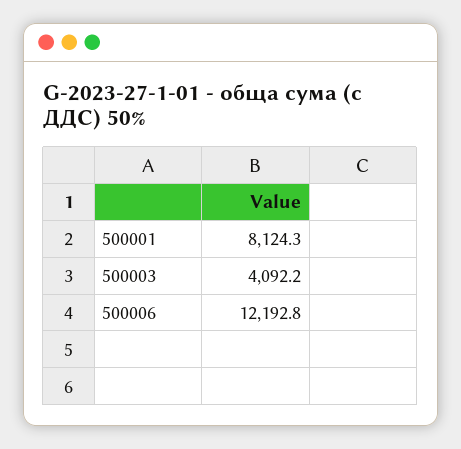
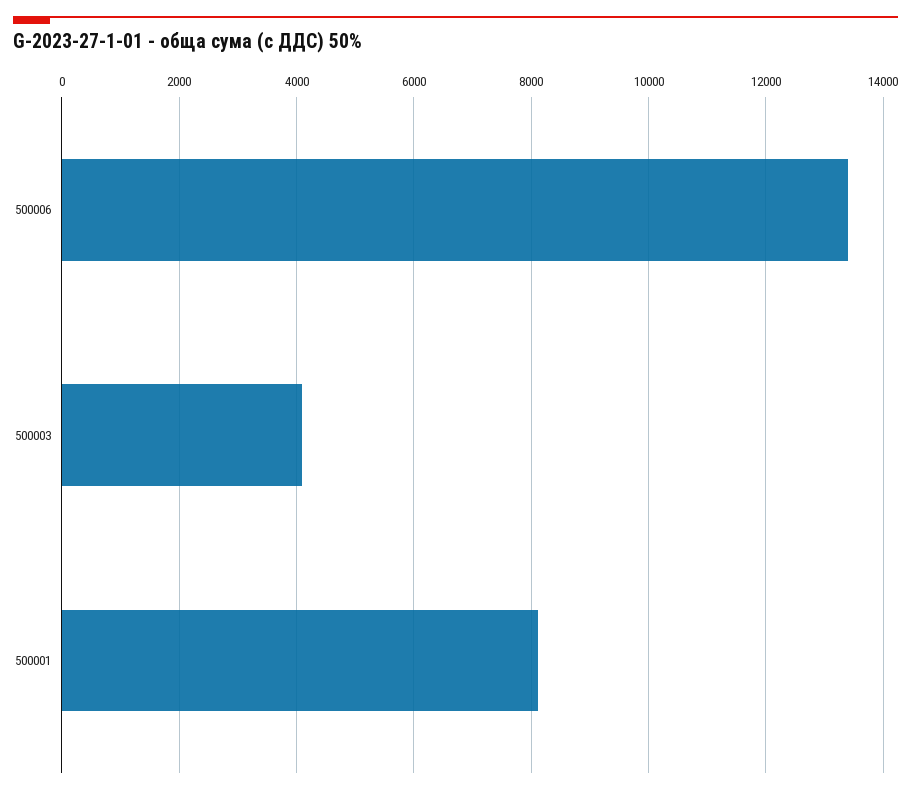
  {
    "500001": 8124.3,
    "500003": 4092.2,
-   "500006": 12192.8
+   "500006": 13400
  }

